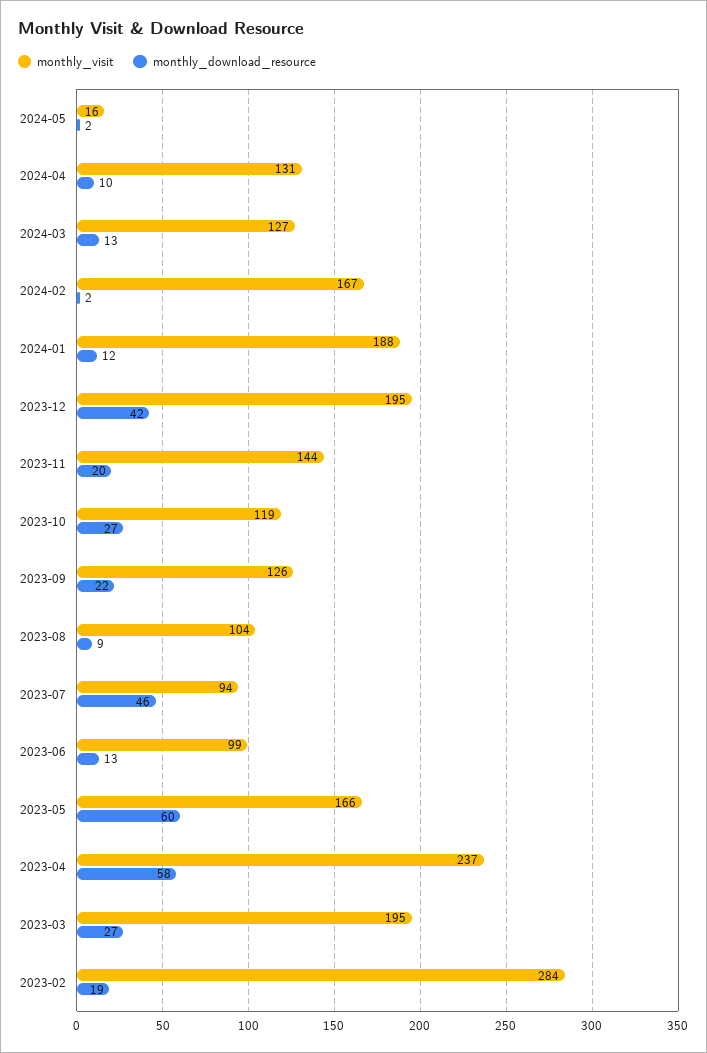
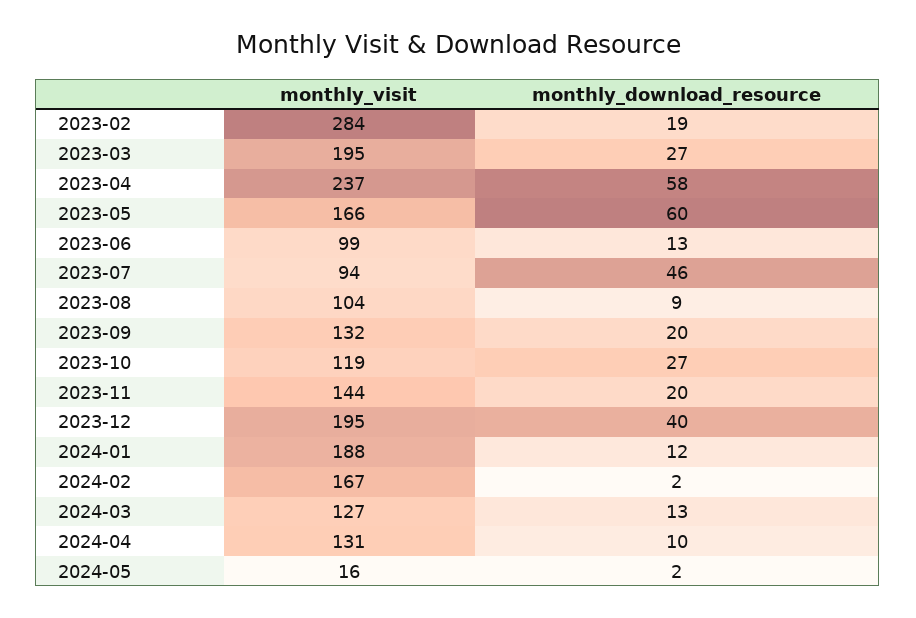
  {
    "monthly_visit": {
      "2024-05": 16,
      "2024-04": 131,
      "2024-03": 127,
      "2024-02": 167,
      "2024-01": 188,
      "2023-12": 195,
      "2023-11": 144,
      "2023-10": 119,
-     "2023-09": 126,
+     "2023-09": 132,
      "2023-08": 104,
      "2023-07": 94,
      "2023-06": 99,
      "2023-05": 166,
      "2023-04": 237,
      "2023-03": 195,
      "2023-02": 284
    },
    "monthly_download_resource": {
      "2024-05": 2,
      "2024-04": 10,
      "2024-03": 13,
      "2024-02": 2,
      "2024-01": 12,
-     "2023-12": 42,
+     "2023-12": 40,
      "2023-11": 20,
      "2023-10": 27,
-     "2023-09": 22,
+     "2023-09": 20,
      "2023-08": 9,
      "2023-07": 46,
      "2023-06": 13,
      "2023-05": 60,
      "2023-04": 58,
      "2023-03": 27,
      "2023-02": 19
    }
  }

